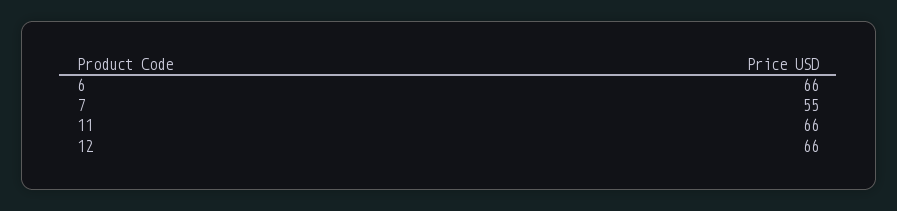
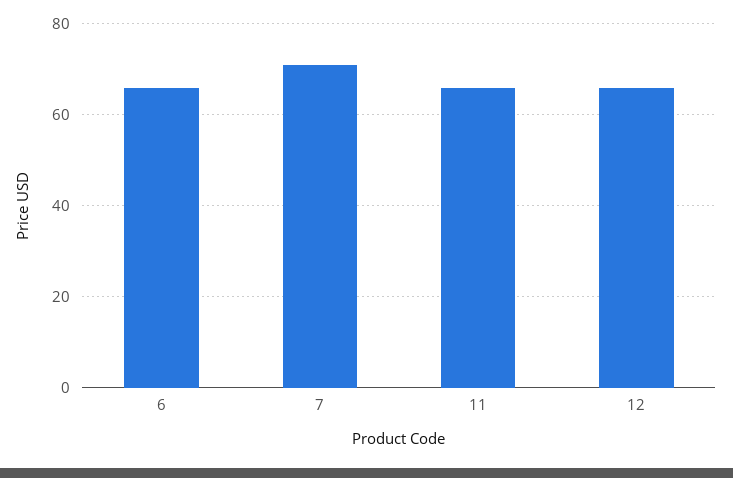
  {
    "6": 66,
-   "7": 55,
+   "7": 70,
    "11": 66,
    "12": 66
  }

